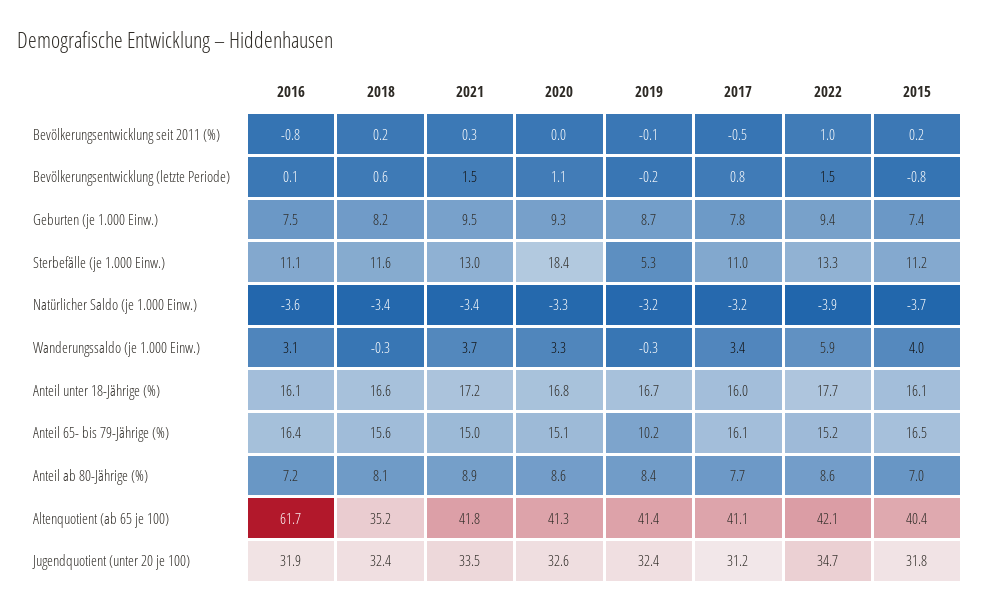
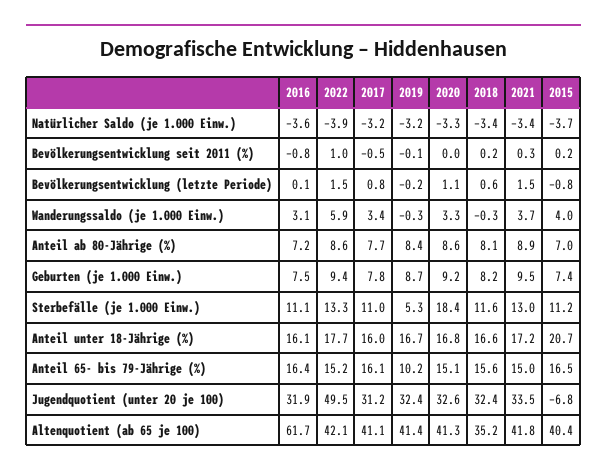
  {
    "2016": {
      "Bevölkerungsentwicklung seit 2011 (%)": -0.8,
      "Bevölkerungsentwicklung (letzte Periode)": 0.1,
      "Geburten (je 1.000 Einw.)": 7.5,
      "Sterbefälle (je 1.000 Einw.)": 11.1,
      "Natürlicher Saldo (je 1.000 Einw.)": -3.6,
      "Wanderungssaldo (je 1.000 Einw.)": 3.1,
      "Anteil unter 18-Jährige (%)": 16.1,
      "Anteil 65- bis 79-Jährige (%)": 16.4,
      "Anteil ab 80-Jährige (%)": 7.2,
      "Altenquotient (ab 65 je 100)": 61.7,
      "Jugendquotient (unter 20 je 100)": 31.9
    },
    "2018": {
      "Bevölkerungsentwicklung seit 2011 (%)": 0.2,
      "Bevölkerungsentwicklung (letzte Periode)": 0.6,
      "Geburten (je 1.000 Einw.)": 8.2,
      "Sterbefälle (je 1.000 Einw.)": 11.6,
      "Natürlicher Saldo (je 1.000 Einw.)": -3.4,
      "Wanderungssaldo (je 1.000 Einw.)": -0.3,
      "Anteil unter 18-Jährige (%)": 16.6,
      "Anteil 65- bis 79-Jährige (%)": 15.6,
      "Anteil ab 80-Jährige (%)": 8.1,
      "Altenquotient (ab 65 je 100)": 35.2,
      "Jugendquotient (unter 20 je 100)": 32.4
    },
    "2021": {
      "Bevölkerungsentwicklung seit 2011 (%)": 0.3,
      "Bevölkerungsentwicklung (letzte Periode)": 1.5,
      "Geburten (je 1.000 Einw.)": 9.5,
      "Sterbefälle (je 1.000 Einw.)": 13,
      "Natürlicher Saldo (je 1.000 Einw.)": -3.4,
      "Wanderungssaldo (je 1.000 Einw.)": 3.7,
      "Anteil unter 18-Jährige (%)": 17.2,
      "Anteil 65- bis 79-Jährige (%)": 15,
      "Anteil ab 80-Jährige (%)": 8.9,
      "Altenquotient (ab 65 je 100)": 41.8,
      "Jugendquotient (unter 20 je 100)": 33.5
    },
    "2020": {
      "Bevölkerungsentwicklung seit 2011 (%)": 0,
      "Bevölkerungsentwicklung (letzte Periode)": 1.1,
-     "Geburten (je 1.000 Einw.)": 9.3,
+     "Geburten (je 1.000 Einw.)": 9.2,
      "Sterbefälle (je 1.000 Einw.)": 18.4,
      "Natürlicher Saldo (je 1.000 Einw.)": -3.3,
      "Wanderungssaldo (je 1.000 Einw.)": 3.3,
      "Anteil unter 18-Jährige (%)": 16.8,
      "Anteil 65- bis 79-Jährige (%)": 15.1,
      "Anteil ab 80-Jährige (%)": 8.6,
      "Altenquotient (ab 65 je 100)": 41.3,
      "Jugendquotient (unter 20 je 100)": 32.6
    },
    "2019": {
      "Bevölkerungsentwicklung seit 2011 (%)": -0.1,
      "Bevölkerungsentwicklung (letzte Periode)": -0.2,
      "Geburten (je 1.000 Einw.)": 8.7,
      "Sterbefälle (je 1.000 Einw.)": 5.3,
      "Natürlicher Saldo (je 1.000 Einw.)": -3.2,
      "Wanderungssaldo (je 1.000 Einw.)": -0.3,
      "Anteil unter 18-Jährige (%)": 16.7,
      "Anteil 65- bis 79-Jährige (%)": 10.2,
      "Anteil ab 80-Jährige (%)": 8.4,
      "Altenquotient (ab 65 je 100)": 41.4,
      "Jugendquotient (unter 20 je 100)": 32.4
    },
    "2017": {
      "Bevölkerungsentwicklung seit 2011 (%)": -0.5,
      "Bevölkerungsentwicklung (letzte Periode)": 0.8,
      "Geburten (je 1.000 Einw.)": 7.8,
      "Sterbefälle (je 1.000 Einw.)": 11,
      "Natürlicher Saldo (je 1.000 Einw.)": -3.2,
      "Wanderungssaldo (je 1.000 Einw.)": 3.4,
      "Anteil unter 18-Jährige (%)": 16,
      "Anteil 65- bis 79-Jährige (%)": 16.1,
      "Anteil ab 80-Jährige (%)": 7.7,
      "Altenquotient (ab 65 je 100)": 41.1,
      "Jugendquotient (unter 20 je 100)": 31.2
    },
    "2022": {
      "Bevölkerungsentwicklung seit 2011 (%)": 1,
      "Bevölkerungsentwicklung (letzte Periode)": 1.5,
      "Geburten (je 1.000 Einw.)": 9.4,
      "Sterbefälle (je 1.000 Einw.)": 13.3,
      "Natürlicher Saldo (je 1.000 Einw.)": -3.9,
      "Wanderungssaldo (je 1.000 Einw.)": 5.9,
      "Anteil unter 18-Jährige (%)": 17.7,
      "Anteil 65- bis 79-Jährige (%)": 15.2,
      "Anteil ab 80-Jährige (%)": 8.6,
      "Altenquotient (ab 65 je 100)": 42.1,
-     "Jugendquotient (unter 20 je 100)": 34.7
+     "Jugendquotient (unter 20 je 100)": 49.5
    },
    "2015": {
      "Bevölkerungsentwicklung seit 2011 (%)": 0.2,
      "Bevölkerungsentwicklung (letzte Periode)": -0.8,
      "Geburten (je 1.000 Einw.)": 7.4,
      "Sterbefälle (je 1.000 Einw.)": 11.2,
      "Natürlicher Saldo (je 1.000 Einw.)": -3.7,
      "Wanderungssaldo (je 1.000 Einw.)": 4,
-     "Anteil unter 18-Jährige (%)": 16.1,
+     "Anteil unter 18-Jährige (%)": 20.7,
      "Anteil 65- bis 79-Jährige (%)": 16.5,
      "Anteil ab 80-Jährige (%)": 7,
      "Altenquotient (ab 65 je 100)": 40.4,
-     "Jugendquotient (unter 20 je 100)": 31.8
+     "Jugendquotient (unter 20 je 100)": -6.8
    }
  }

